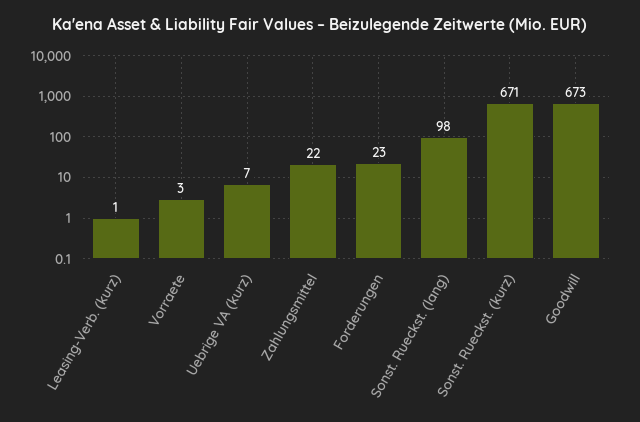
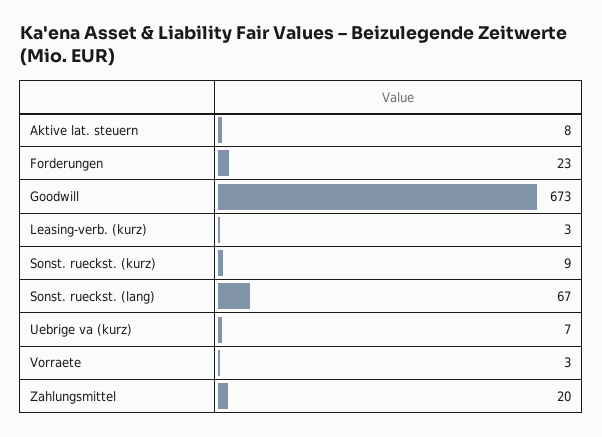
  {
-   "Leasing-Verb. (kurz)": 1,
+   "Leasing-Verb. (kurz)": 3,
    "Vorraete": 3,
    "Uebrige VA (kurz)": 7,
-   "Zahlungsmittel": 22,
+   "Zahlungsmittel": 20,
    "Forderungen": 23,
-   "Sonst. Rueckst. (lang)": 98,
+   "Sonst. Rueckst. (lang)": 67,
-   "Sonst. Rueckst. (kurz)": 671,
+   "Sonst. Rueckst. (kurz)": 9,
-   "Goodwill": 673
+   "Goodwill": 673,
+   "Aktive lat. steuern": 8
  }

